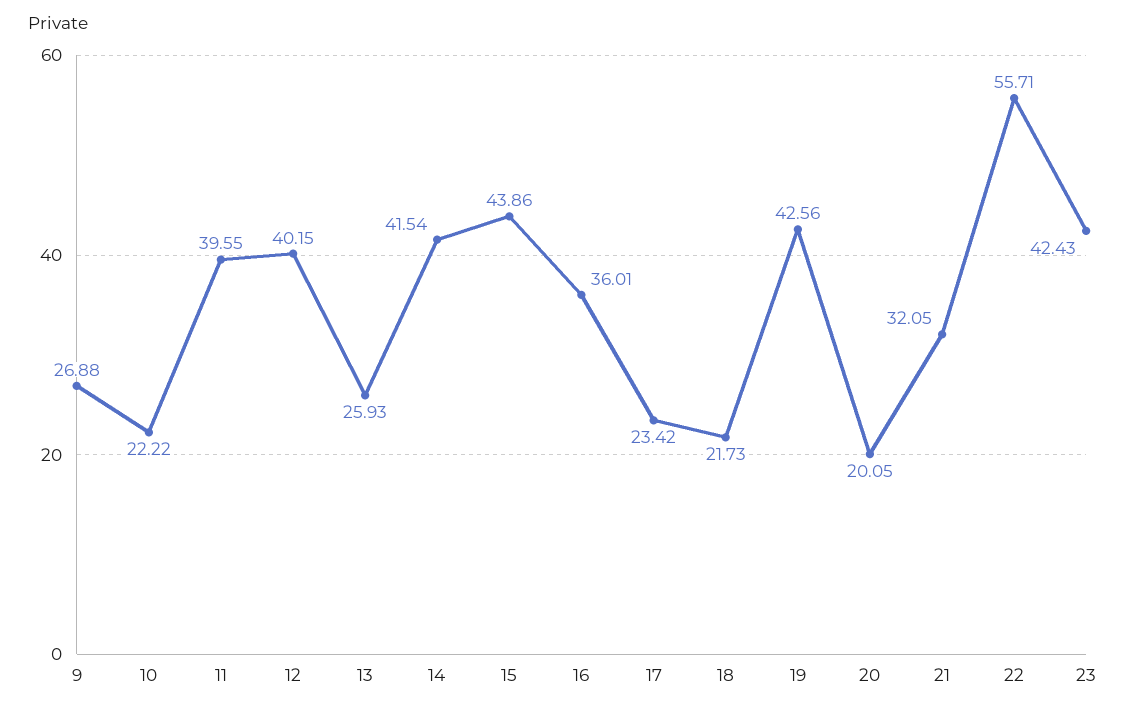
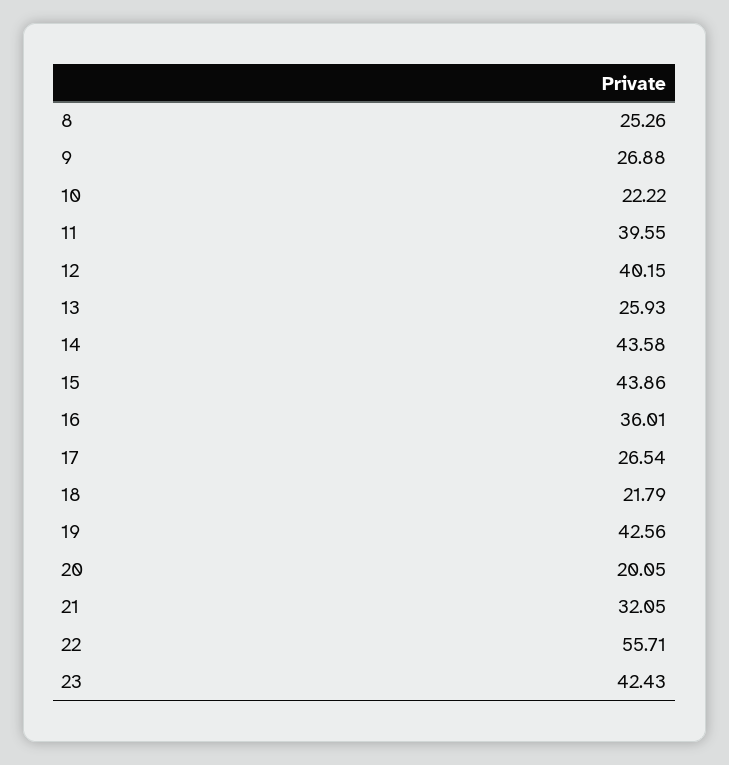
  {
    "9": 26.88,
    "10": 22.22,
    "11": 39.55,
    "12": 40.15,
    "13": 25.93,
-   "14": 41.54,
+   "14": 43.58,
    "15": 43.86,
    "16": 36.01,
-   "17": 23.42,
+   "17": 26.54,
-   "18": 21.73,
+   "18": 21.79,
    "19": 42.56,
    "20": 20.05,
    "21": 32.05,
    "22": 55.71,
-   "23": 42.43
+   "23": 42.43,
+   "8": 25.26
  }

